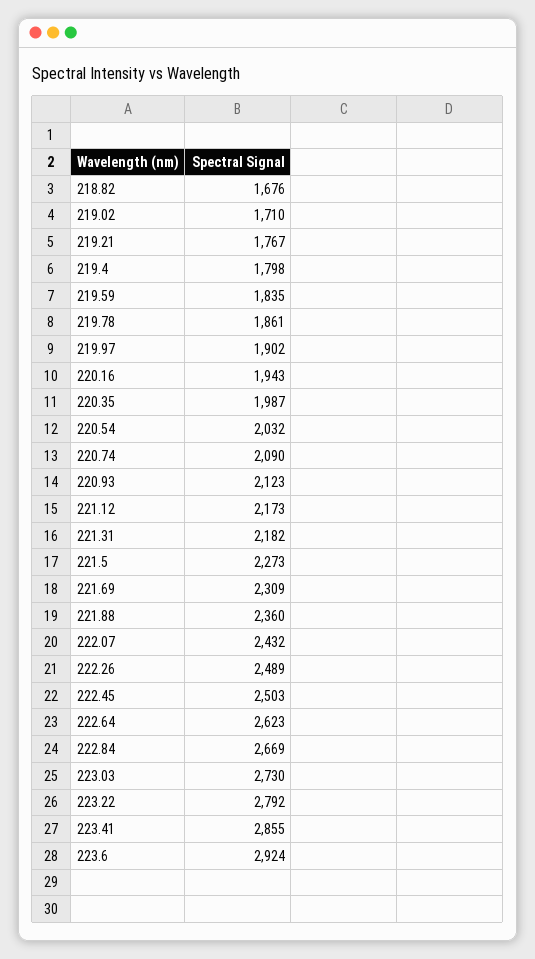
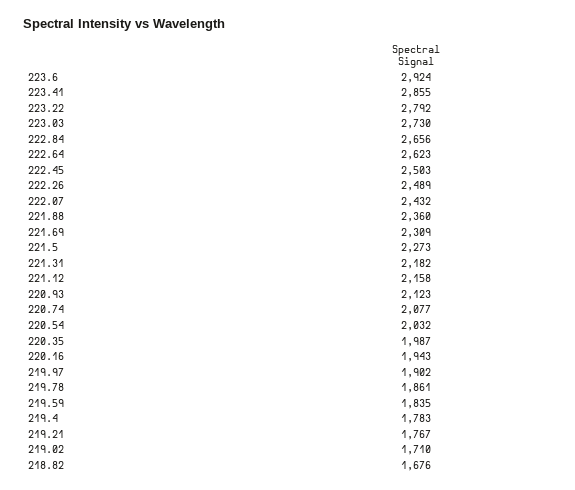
  {
    "218.82": 1676,
    "219.02": 1710,
    "219.21": 1767,
-   "219.4": 1798,
+   "219.4": 1783,
    "219.59": 1835,
    "219.78": 1861,
    "219.97": 1902,
    "220.16": 1943,
    "220.35": 1987,
    "220.54": 2032,
-   "220.74": 2090,
+   "220.74": 2077,
    "220.93": 2123,
-   "221.12": 2173,
+   "221.12": 2158,
    "221.31": 2182,
    "221.5": 2273,
    "221.69": 2309,
    "221.88": 2360,
    "222.07": 2432,
    "222.26": 2489,
    "222.45": 2503,
    "222.64": 2623,
-   "222.84": 2669,
+   "222.84": 2656,
    "223.03": 2730,
    "223.22": 2792,
    "223.41": 2855,
    "223.6": 2924
  }

